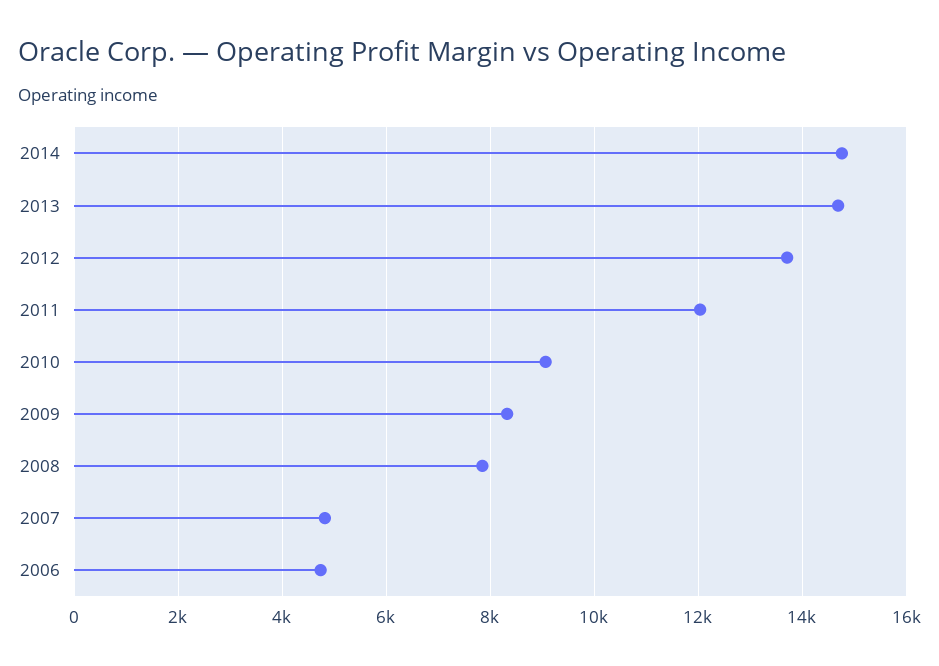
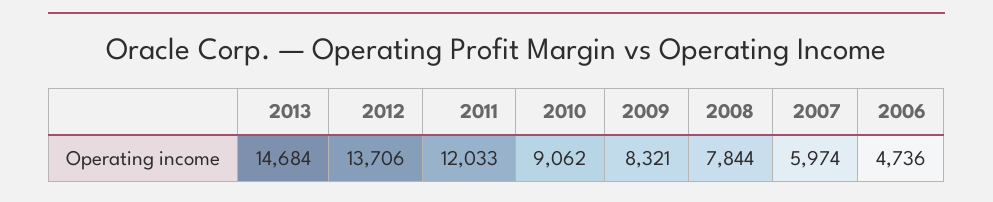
  {
-   "2014": 14800,
    "2013": 14684,
    "2012": 13706,
    "2011": 12033,
    "2010": 9062,
    "2009": 8321,
    "2008": 7844,
-   "2007": 4800,
+   "2007": 5974,
    "2006": 4736
  }

